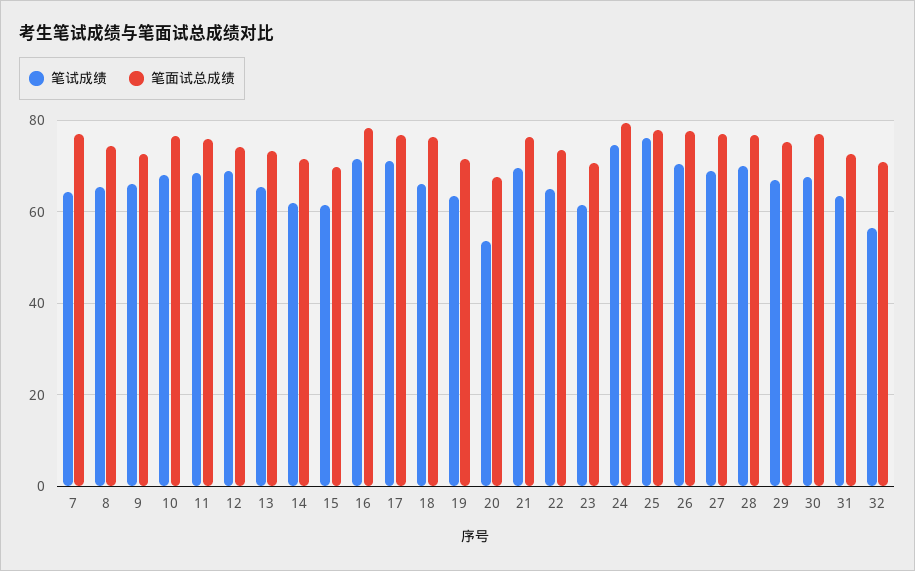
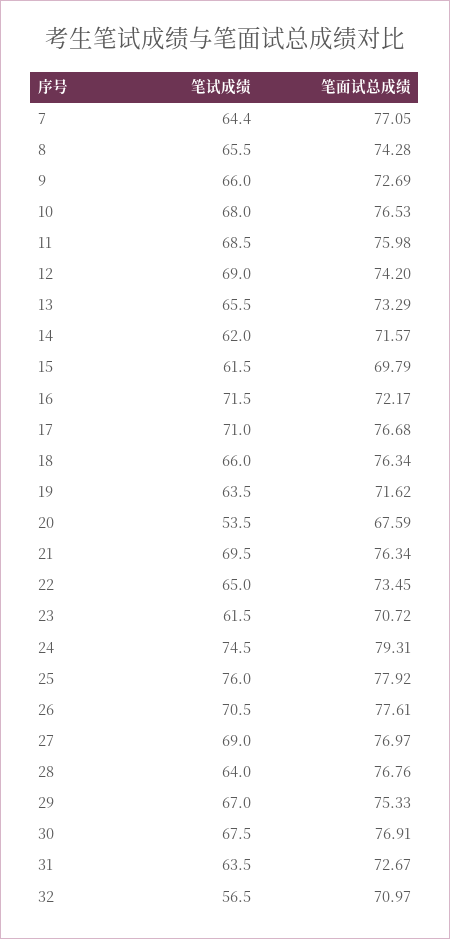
  {
    "笔试成绩": {
      "7": 64.4,
      "8": 65.5,
      "9": 66,
      "10": 68,
      "11": 68.5,
      "12": 69,
      "13": 65.5,
      "14": 62,
      "15": 61.5,
      "16": 71.5,
      "17": 71,
      "18": 66,
      "19": 63.5,
      "20": 53.5,
      "21": 69.5,
      "22": 65,
      "23": 61.5,
      "24": 74.5,
      "25": 76,
      "26": 70.5,
      "27": 69,
-     "28": 70,
+     "28": 64,
      "29": 67,
      "30": 67.5,
      "31": 63.5,
      "32": 56.5
    },
    "笔面试总成绩": {
      "7": 77.05,
      "8": 74.28,
      "9": 72.69,
      "10": 76.53,
      "11": 75.98,
      "12": 74.2,
      "13": 73.29,
      "14": 71.57,
      "15": 69.79,
-     "16": 78,
+     "16": 72.17,
      "17": 76.68,
      "18": 76.34,
      "19": 71.62,
      "20": 67.59,
      "21": 76.34,
      "22": 73.45,
      "23": 70.72,
      "24": 79.31,
      "25": 77.92,
      "26": 77.61,
      "27": 76.97,
      "28": 76.76,
      "29": 75.33,
      "30": 76.91,
      "31": 72.67,
      "32": 70.97
    }
  }

